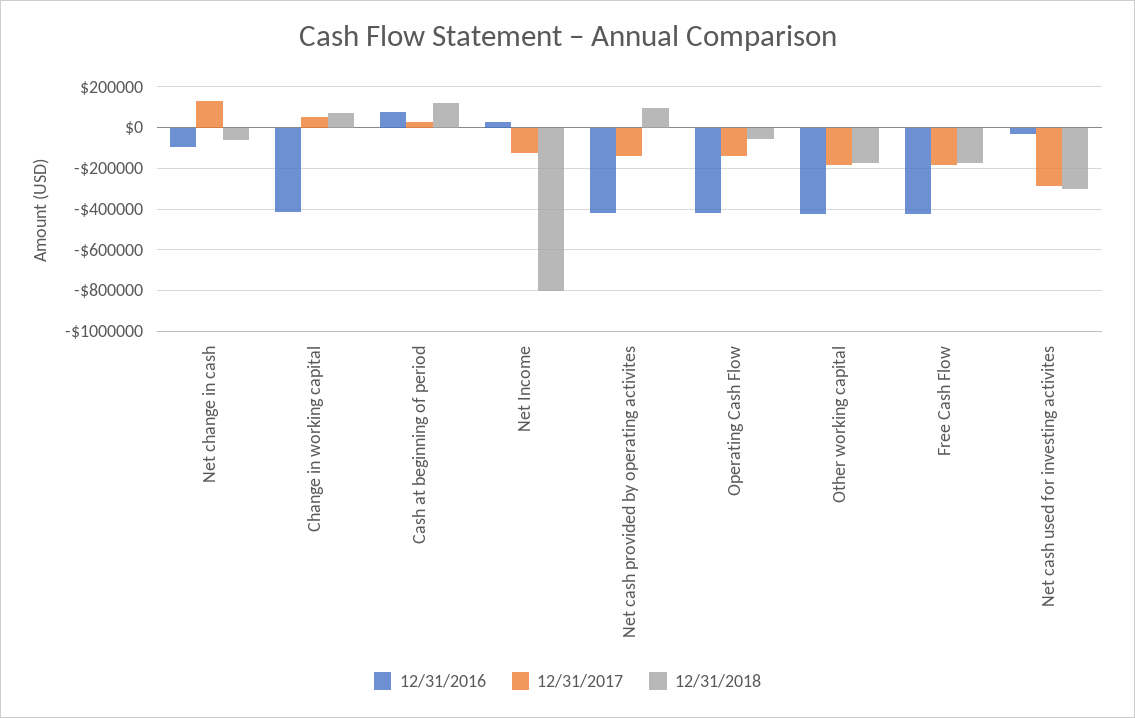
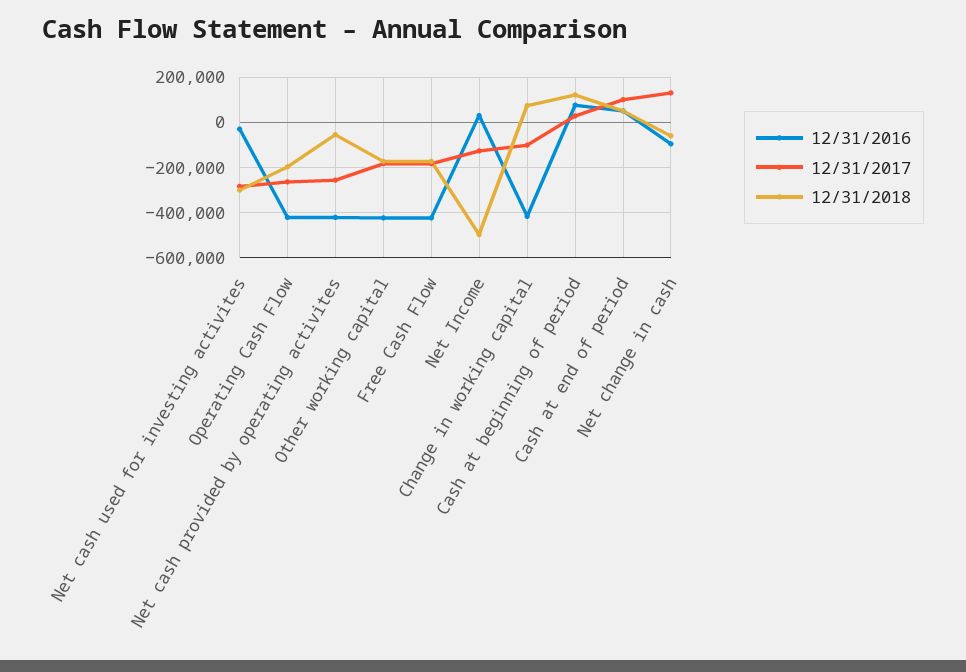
  {
    "12/31/2016": {
      "Net change in cash": -100000,
      "Change in working capital": -400000,
      "Cash at beginning of period": 100000,
      "Net Income": 50000,
      "Net cash provided by operating activites": -400000,
      "Operating Cash Flow": -400000,
      "Other working capital": -400000,
      "Free Cash Flow": -400000,
-     "Net cash used for investing activites": -50000
+     "Net cash used for investing activites": -50000,
+     "Cash at end of period": 50000
    },
    "12/31/2017": {
      "Net change in cash": 150000,
-     "Change in working capital": 50000,
+     "Change in working capital": -100000,
      "Cash at beginning of period": 50000,
      "Net Income": -150000,
-     "Net cash provided by operating activites": -150000,
+     "Net cash provided by operating activites": -250000,
-     "Operating Cash Flow": -150000,
+     "Operating Cash Flow": -250000,
      "Other working capital": -200000,
      "Free Cash Flow": -200000,
-     "Net cash used for investing activites": -300000
+     "Net cash used for investing activites": -300000,
+     "Cash at end of period": 100000
    },
    "12/31/2018": {
      "Net change in cash": -50000,
      "Change in working capital": 50000,
      "Cash at beginning of period": 100000,
-     "Net Income": -800000,
+     "Net Income": -500000,
-     "Net cash provided by operating activites": 100000,
+     "Net cash provided by operating activites": -50000,
-     "Operating Cash Flow": -50000,
+     "Operating Cash Flow": -200000,
      "Other working capital": -150000,
      "Free Cash Flow": -150000,
-     "Net cash used for investing activites": -300000
+     "Net cash used for investing activites": -300000,
+     "Cash at end of period": 50000
    }
  }

